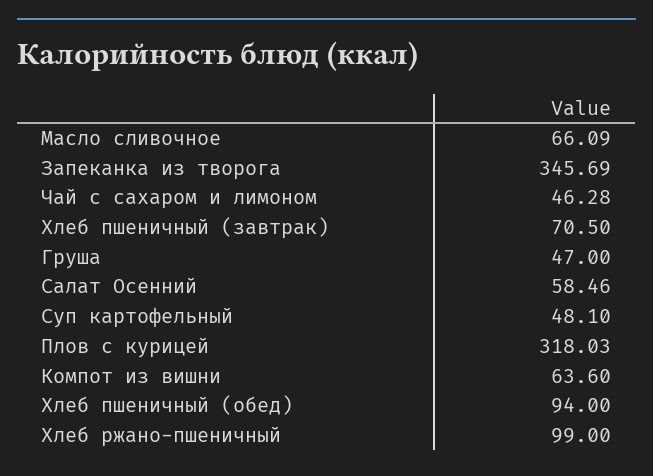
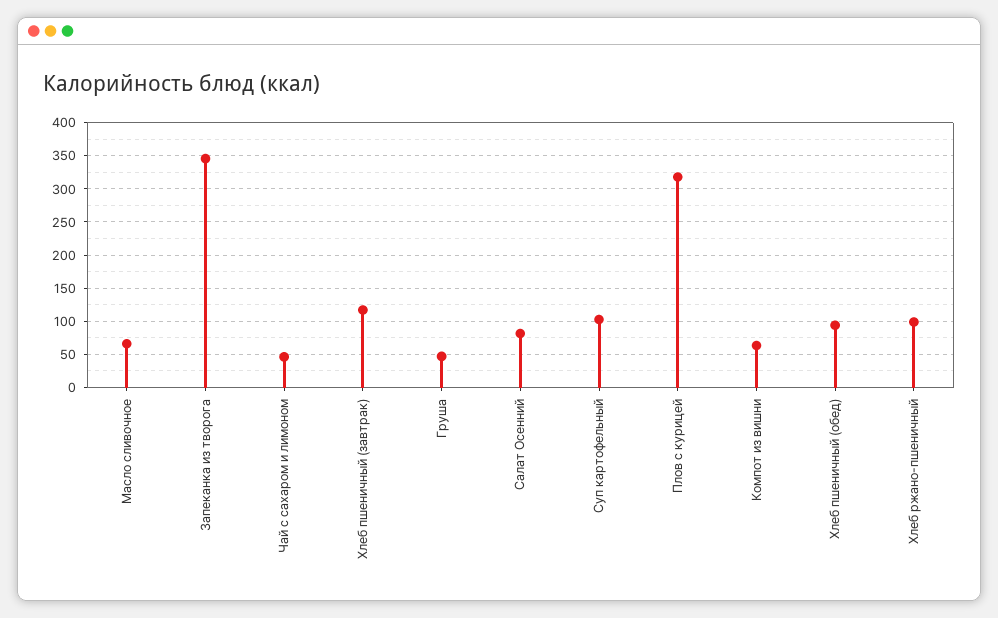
  {
    "Масло сливочное": 66.09,
    "Запеканка из творога": 345.69,
    "Чай с сахаром и лимоном": 46.28,
-   "Хлеб пшеничный (завтрак)": 70.5,
+   "Хлеб пшеничный (завтрак)": 120,
    "Груша": 47,
-   "Салат Осенний": 58.46,
+   "Салат Осенний": 80,
-   "Суп картофельный": 48.1,
+   "Суп картофельный": 100,
    "Плов с курицей": 318.03,
    "Компот из вишни": 63.6,
    "Хлеб пшеничный (обед)": 94,
    "Хлеб ржано-пшеничный": 99
  }

